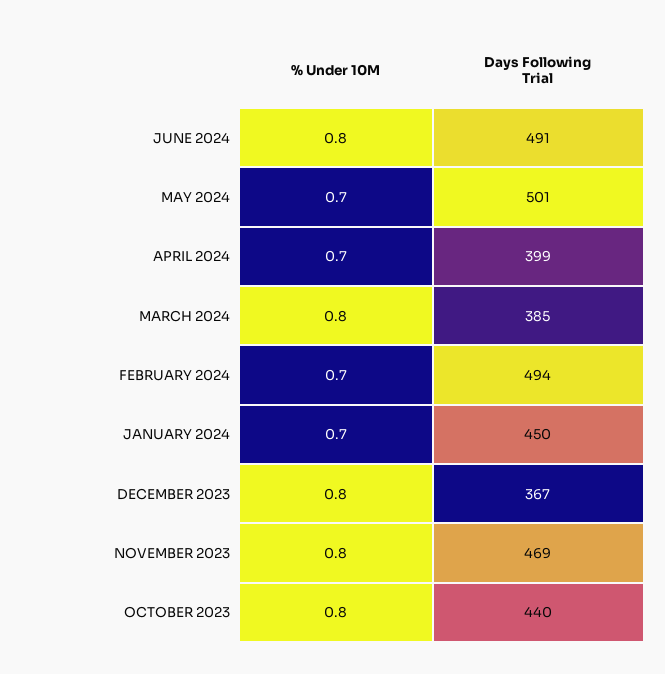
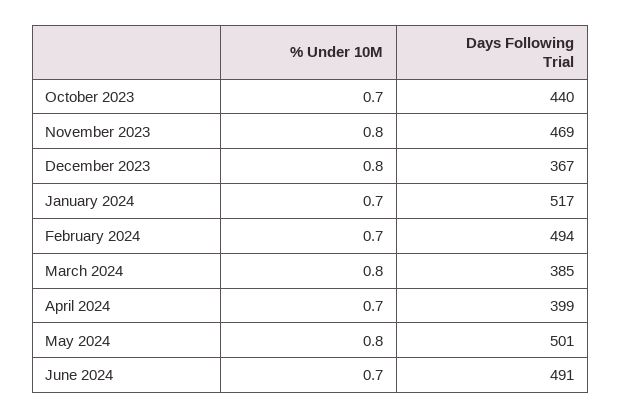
  {
    "% Under 10M": {
-     "JUNE 2024": 0.8,
+     "JUNE 2024": 0.7,
-     "MAY 2024": 0.7,
+     "MAY 2024": 0.8,
      "APRIL 2024": 0.7,
      "MARCH 2024": 0.8,
      "FEBRUARY 2024": 0.7,
      "JANUARY 2024": 0.7,
      "DECEMBER 2023": 0.8,
      "NOVEMBER 2023": 0.8,
-     "OCTOBER 2023": 0.8
+     "OCTOBER 2023": 0.7
    },
    "Days Following Trial": {
      "JUNE 2024": 491,
      "MAY 2024": 501,
      "APRIL 2024": 399,
      "MARCH 2024": 385,
      "FEBRUARY 2024": 494,
-     "JANUARY 2024": 450,
+     "JANUARY 2024": 517,
      "DECEMBER 2023": 367,
      "NOVEMBER 2023": 469,
      "OCTOBER 2023": 440
    }
  }

